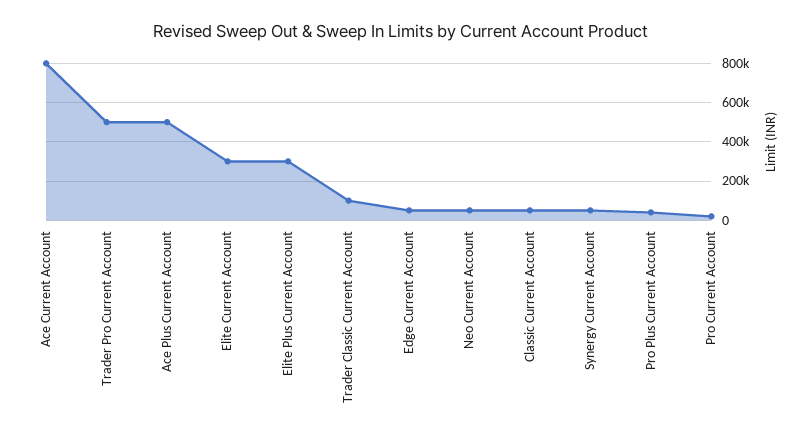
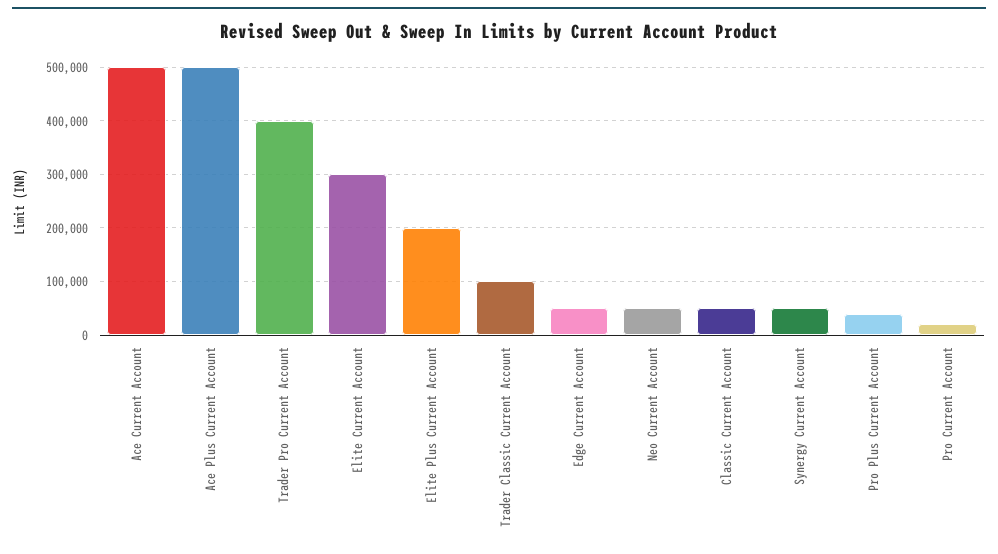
  {
-   "Ace Current Account": 800000,
+   "Ace Current Account": 500000,
-   "Trader Pro Current Account": 500000,
+   "Trader Pro Current Account": 400000,
    "Ace Plus Current Account": 500000,
    "Elite Current Account": 300000,
-   "Elite Plus Current Account": 300000,
+   "Elite Plus Current Account": 200000,
    "Trader Classic Current Account": 100000,
    "Edge Current Account": 60000,
    "Neo Current Account": 60000,
    "Classic Current Account": 60000,
    "Synergy Current Account": 60000,
    "Pro Plus Current Account": 40000,
    "Pro Current Account": 20000
  }

